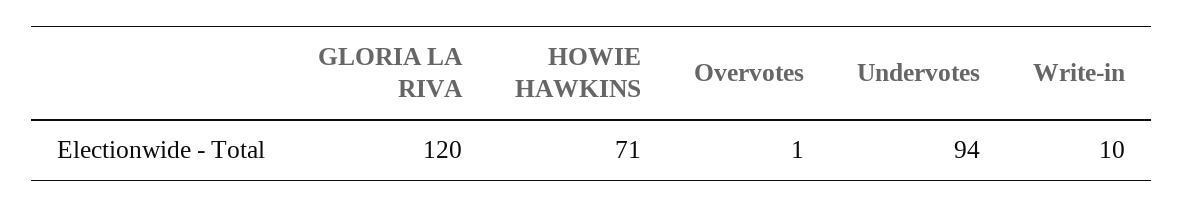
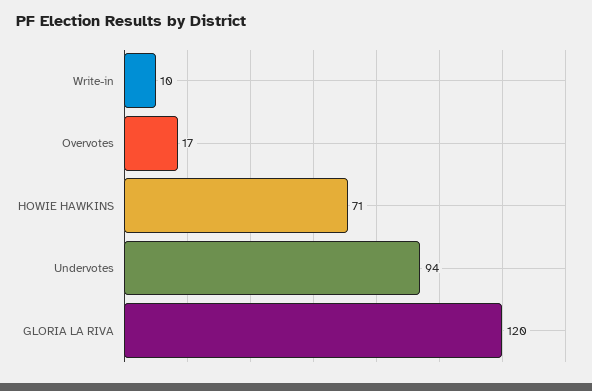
  {
    "GLORIA LA RIVA": 120,
    "HOWIE HAWKINS": 71,
-   "Overvotes": 1,
+   "Overvotes": 17,
    "Undervotes": 94,
    "Write-in": 10
  }

